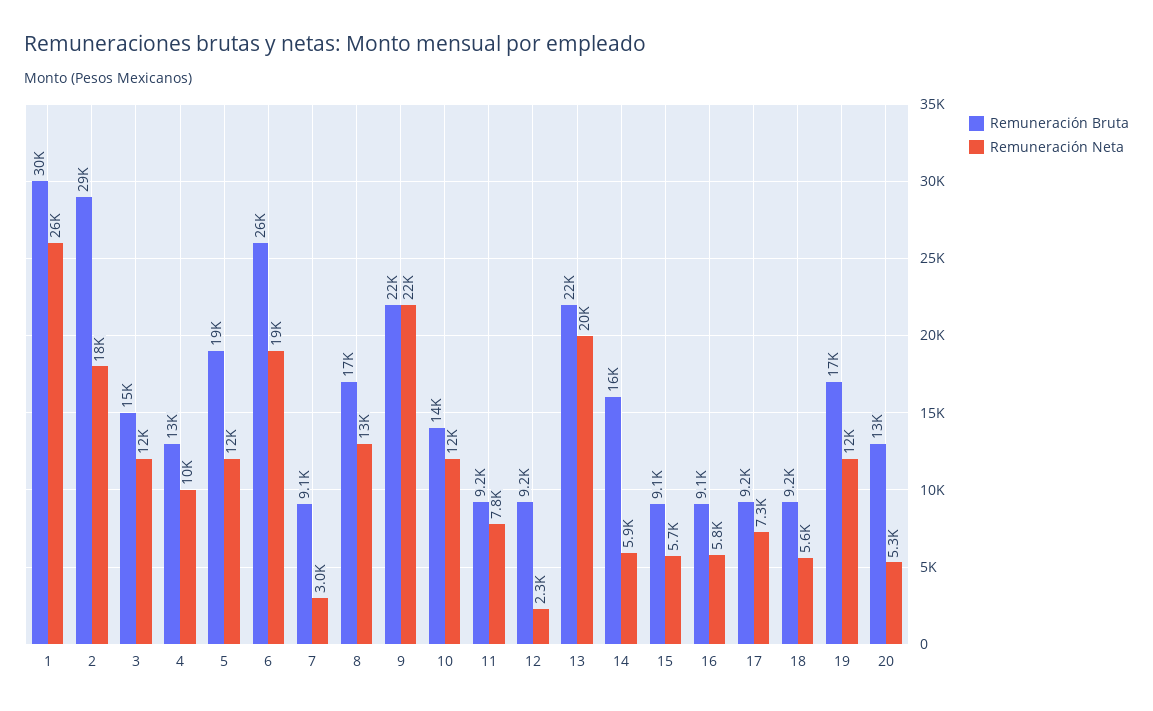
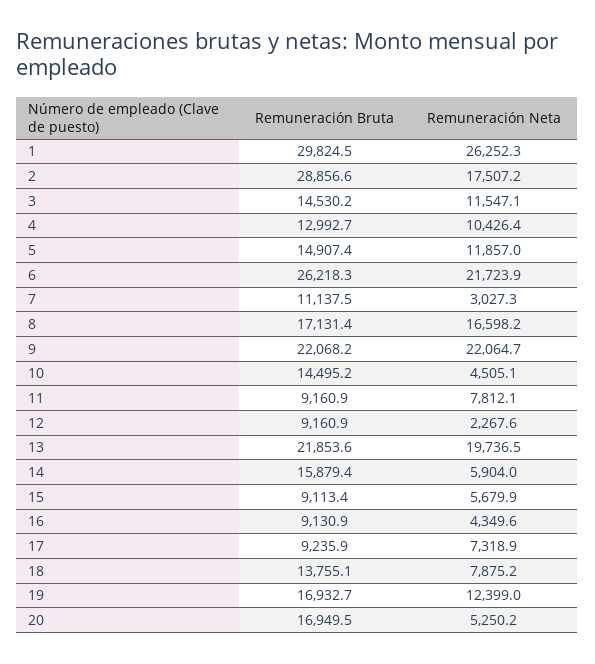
  {
    "Remuneración Bruta": {
      "1": 29824.5,
      "2": 28856.6,
      "3": 14530.2,
      "4": 12992.7,
-     "5": 19000,
+     "5": 14907.4,
      "6": 26218.3,
-     "7": 9100,
+     "7": 11137.5,
      "8": 17131.4,
      "9": 22068.2,
      "10": 14495.2,
      "11": 9160.9,
      "12": 9160.9,
      "13": 21853.6,
      "14": 15879.4,
      "15": 9113.4,
      "16": 9130.9,
      "17": 9235.9,
-     "18": 9200,
+     "18": 13755.1,
      "19": 16932.7,
-     "20": 13000
+     "20": 16949.5
    },
    "Remuneración Neta": {
      "1": 26252.3,
      "2": 17507.2,
      "3": 11547.1,
      "4": 10426.4,
      "5": 11857,
-     "6": 19000,
+     "6": 21723.9,
      "7": 3027.3,
-     "8": 13000,
+     "8": 16598.2,
      "9": 22064.7,
-     "10": 12000,
+     "10": 4505.1,
      "11": 7812.1,
      "12": 2267.6,
      "13": 19736.5,
      "14": 5904,
      "15": 5679.9,
-     "16": 5800,
+     "16": 4349.6,
      "17": 7318.9,
-     "18": 5600,
+     "18": 7875.2,
      "19": 12399,
      "20": 5250.2
    }
  }

